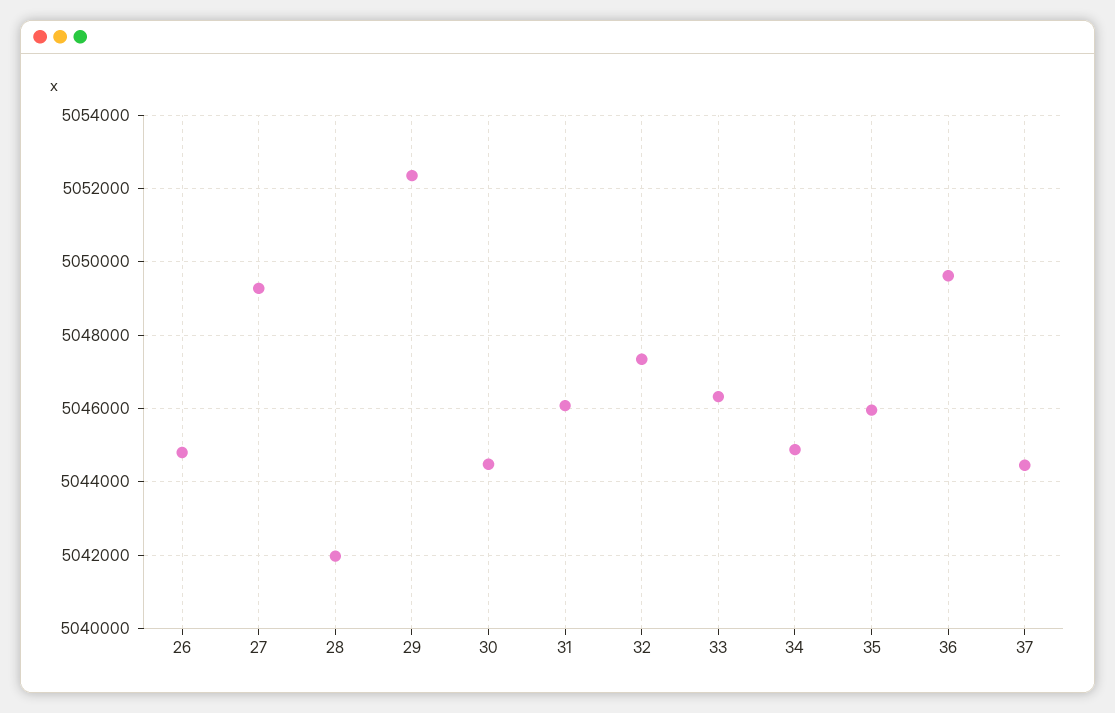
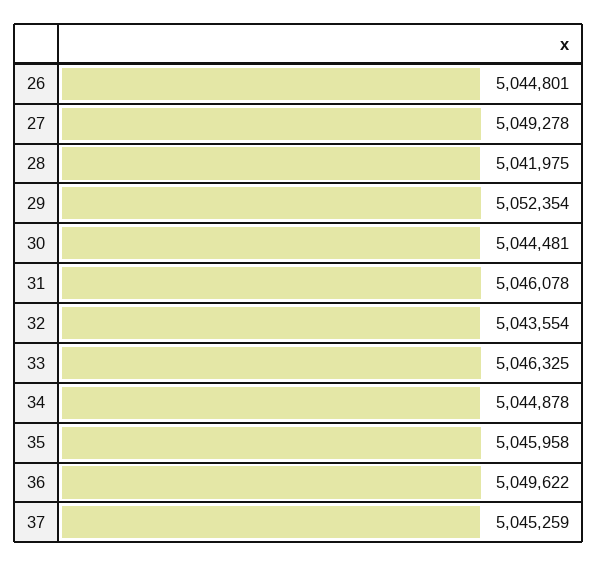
  {
    "26": 5044801,
    "27": 5049278,
    "28": 5041975,
    "29": 5052354,
    "30": 5044481,
    "31": 5046078,
-   "32": 5047400,
+   "32": 5043554,
    "33": 5046325,
    "34": 5044878,
    "35": 5045958,
    "36": 5049622,
-   "37": 5044400
+   "37": 5045259
  }

